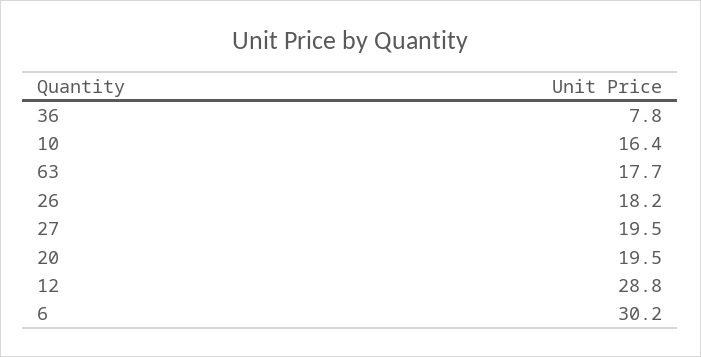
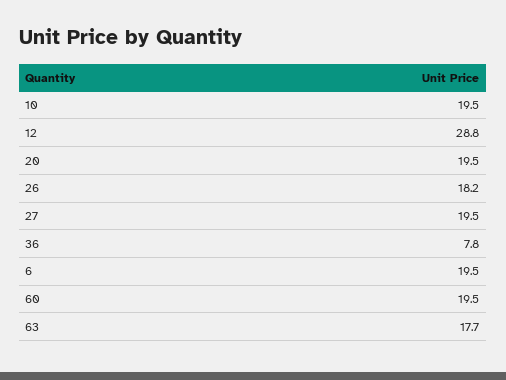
  {
    "36": 7.8,
-   "10": 16.4,
+   "10": 19.5,
    "63": 17.7,
    "26": 18.2,
    "27": 19.5,
    "20": 19.5,
    "12": 28.8,
-   "6": 30.2
+   "6": 19.5,
+   "60": 19.5
  }

